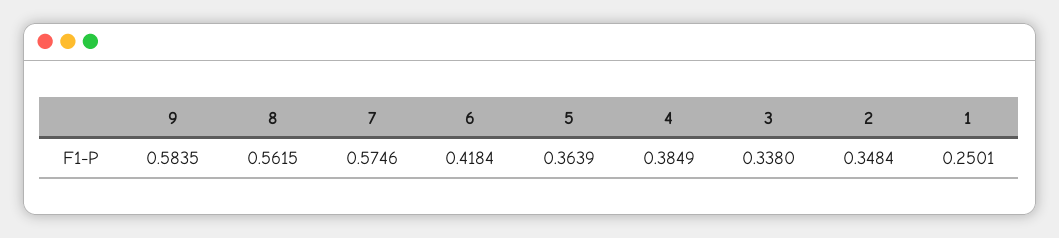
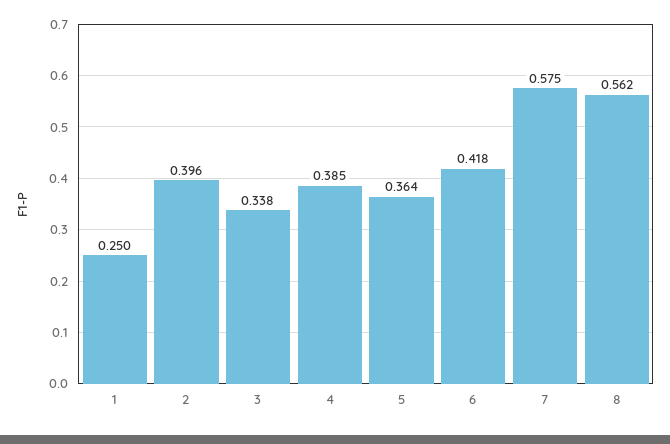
  {
-   "9": 0.5835,
    "8": 0.5615,
    "7": 0.5746,
    "6": 0.4184,
    "5": 0.3639,
    "4": 0.3849,
    "3": 0.338,
-   "2": 0.3484,
+   "2": 0.396,
    "1": 0.2501
  }

